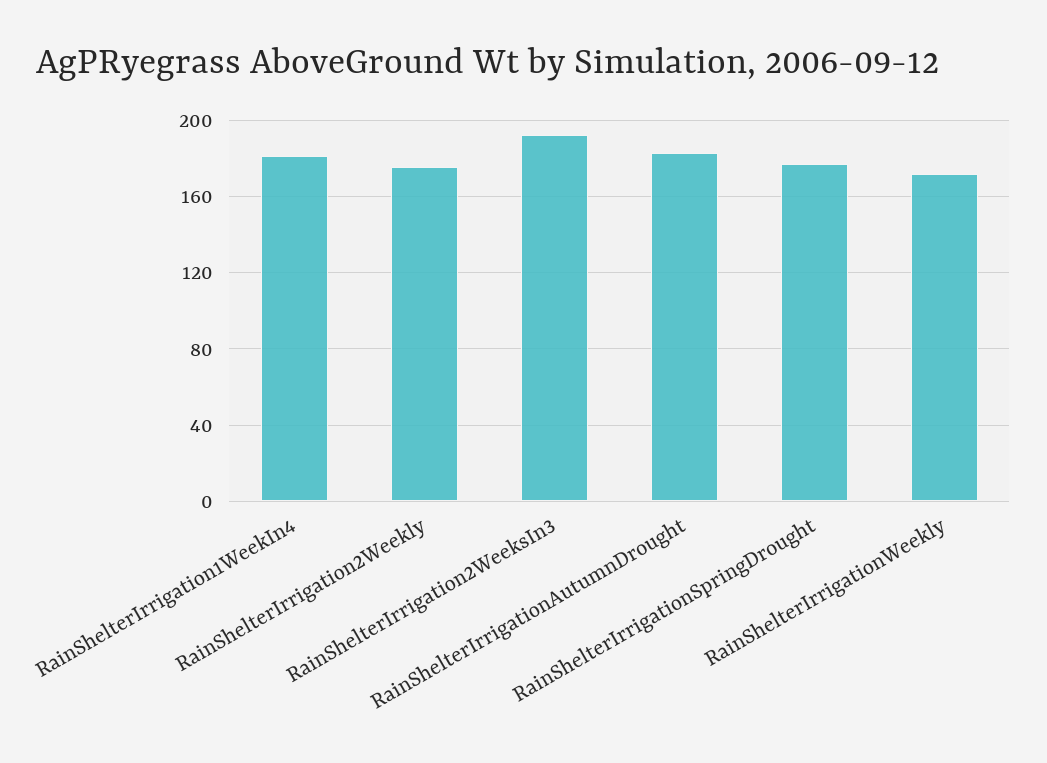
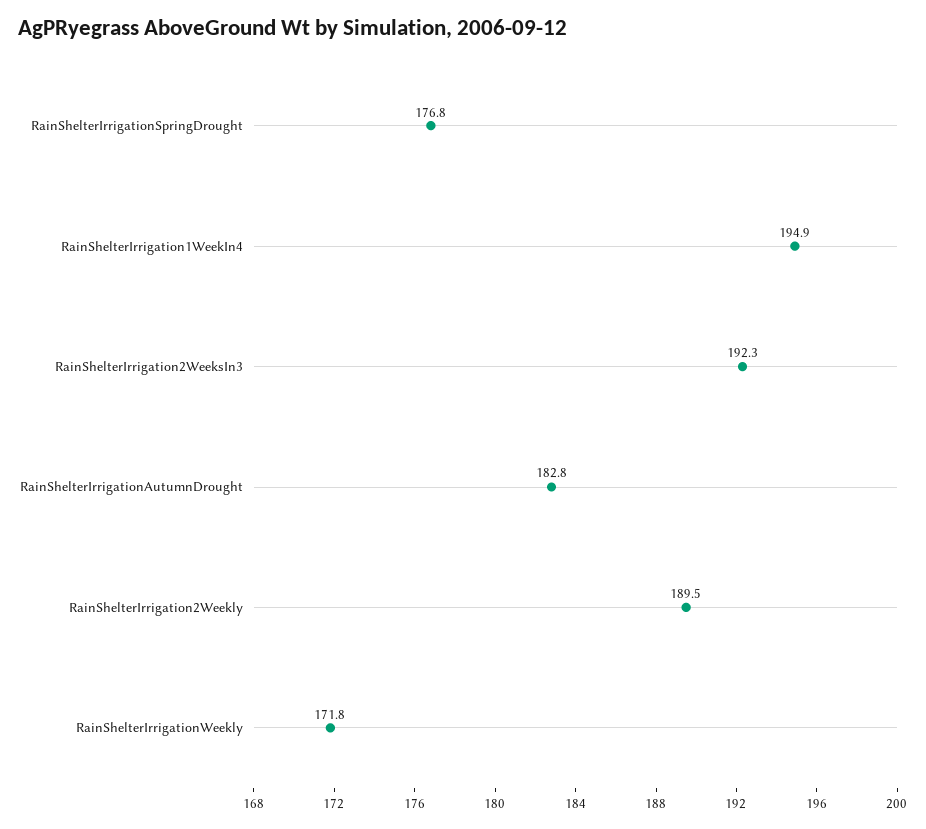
  {
-   "RainShelterIrrigation1WeekIn4": 180,
+   "RainShelterIrrigation1WeekIn4": 194.9,
-   "RainShelterIrrigation2Weekly": 175,
+   "RainShelterIrrigation2Weekly": 189.5,
    "RainShelterIrrigation2WeeksIn3": 192.3,
    "RainShelterIrrigationAutumnDrought": 182.8,
    "RainShelterIrrigationSpringDrought": 176.8,
    "RainShelterIrrigationWeekly": 171.8
  }

